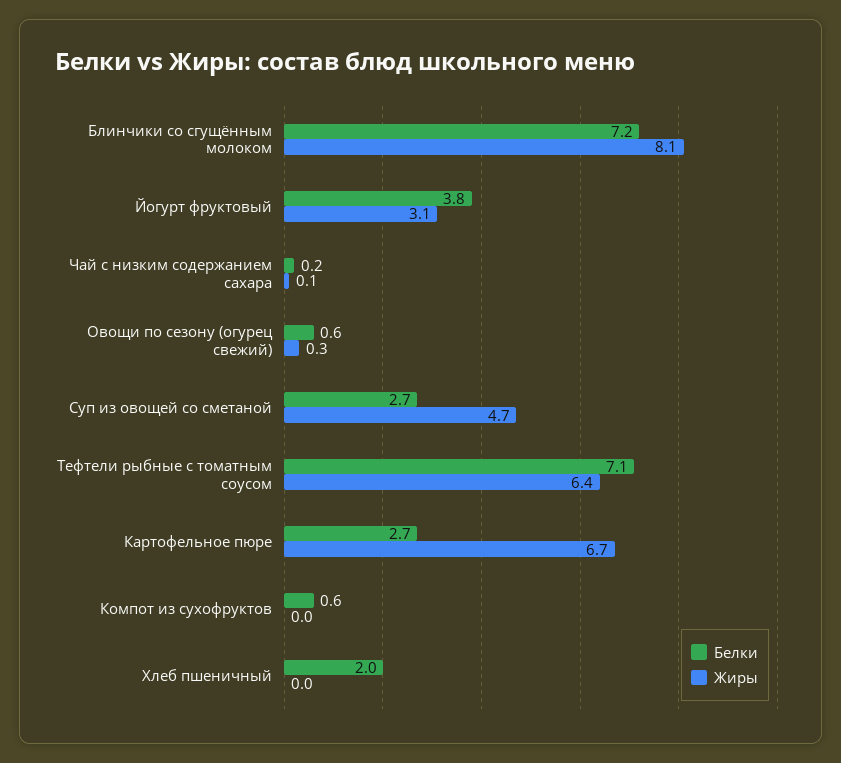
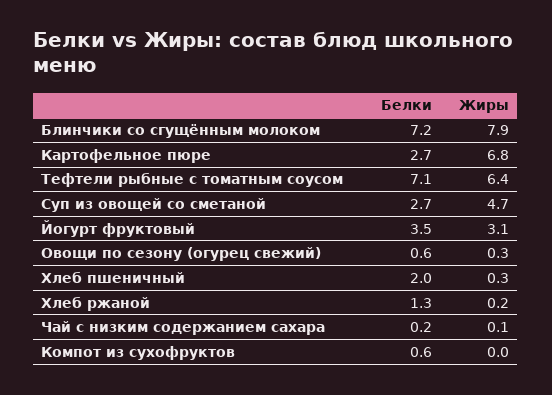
  {
    "Белки": {
      "Блинчики со сгущённым молоком": 7.2,
-     "Йогурт фруктовый": 3.8,
+     "Йогурт фруктовый": 3.5,
      "Чай с низким содержанием сахара": 0.2,
      "Овощи по сезону (огурец свежий)": 0.6,
      "Суп из овощей со сметаной": 2.7,
      "Тефтели рыбные с томатным соусом": 7.1,
      "Картофельное пюре": 2.7,
      "Компот из сухофруктов": 0.6,
-     "Хлеб пшеничный": 2
+     "Хлеб пшеничный": 2,
+     "Хлеб ржаной": 1.3
    },
    "Жиры": {
-     "Блинчики со сгущённым молоком": 8.1,
+     "Блинчики со сгущённым молоком": 7.9,
      "Йогурт фруктовый": 3.1,
      "Чай с низким содержанием сахара": 0.1,
      "Овощи по сезону (огурец свежий)": 0.3,
      "Суп из овощей со сметаной": 4.7,
      "Тефтели рыбные с томатным соусом": 6.4,
-     "Картофельное пюре": 6.7,
+     "Картофельное пюре": 6.8,
      "Компот из сухофруктов": 0,
-     "Хлеб пшеничный": 0
+     "Хлеб пшеничный": 0.3,
+     "Хлеб ржаной": 0.2
    }
  }

